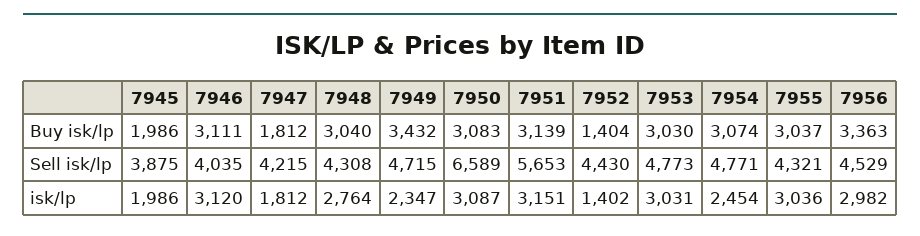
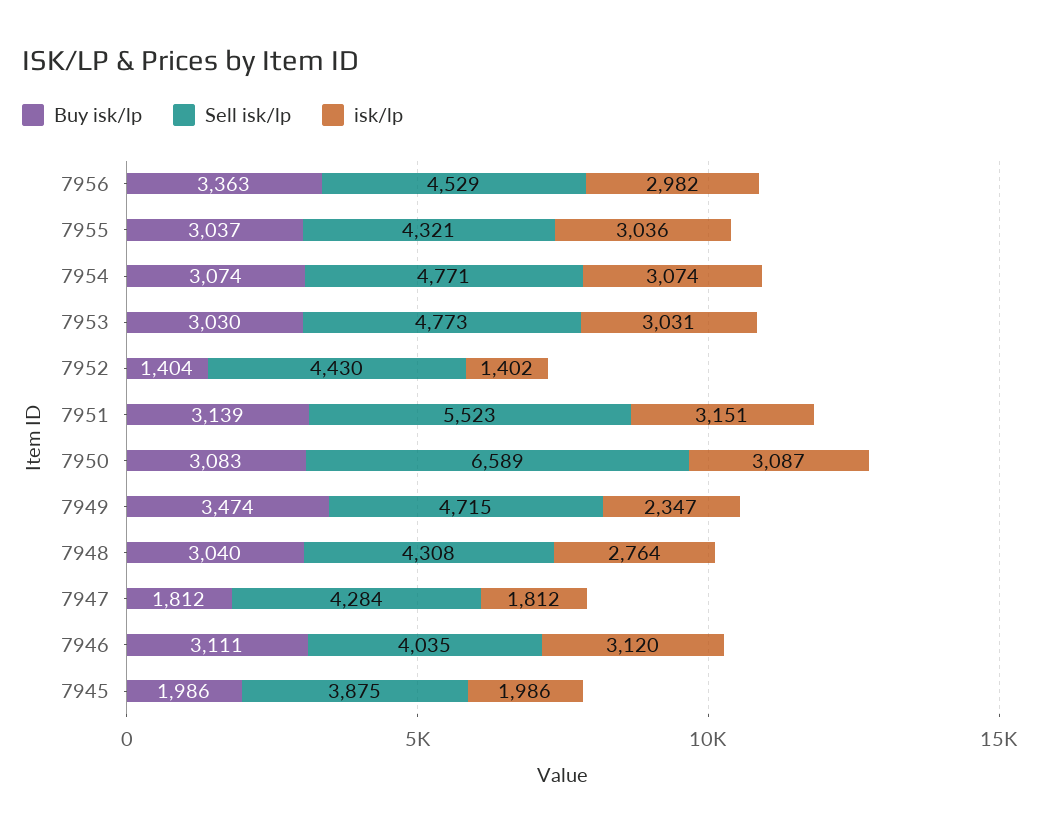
  {
    "Buy isk/lp": {
      "7945": 1986,
      "7946": 3111,
      "7947": 1812,
      "7948": 3040,
-     "7949": 3432,
+     "7949": 3474,
      "7950": 3083,
      "7951": 3139,
      "7952": 1404,
      "7953": 3030,
      "7954": 3074,
      "7955": 3037,
      "7956": 3363
    },
    "Sell isk/lp": {
      "7945": 3875,
      "7946": 4035,
-     "7947": 4215,
+     "7947": 4284,
      "7948": 4308,
      "7949": 4715,
      "7950": 6589,
-     "7951": 5653,
+     "7951": 5523,
      "7952": 4430,
      "7953": 4773,
      "7954": 4771,
      "7955": 4321,
      "7956": 4529
    },
    "isk/lp": {
      "7945": 1986,
      "7946": 3120,
      "7947": 1812,
      "7948": 2764,
      "7949": 2347,
      "7950": 3087,
      "7951": 3151,
      "7952": 1402,
      "7953": 3031,
-     "7954": 2454,
+     "7954": 3074,
      "7955": 3036,
      "7956": 2982
    }
  }

